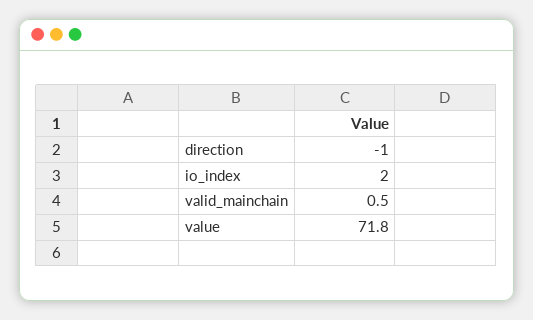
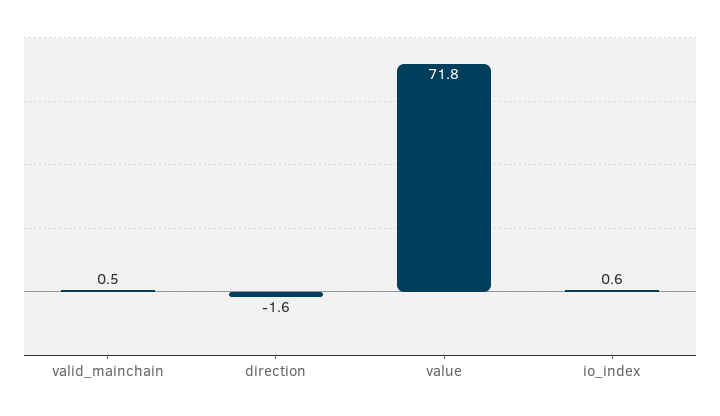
  {
-   "direction": -1,
+   "direction": -1.6,
-   "io_index": 2,
+   "io_index": 0.6,
    "valid_mainchain": 0.5,
    "value": 71.8
  }

